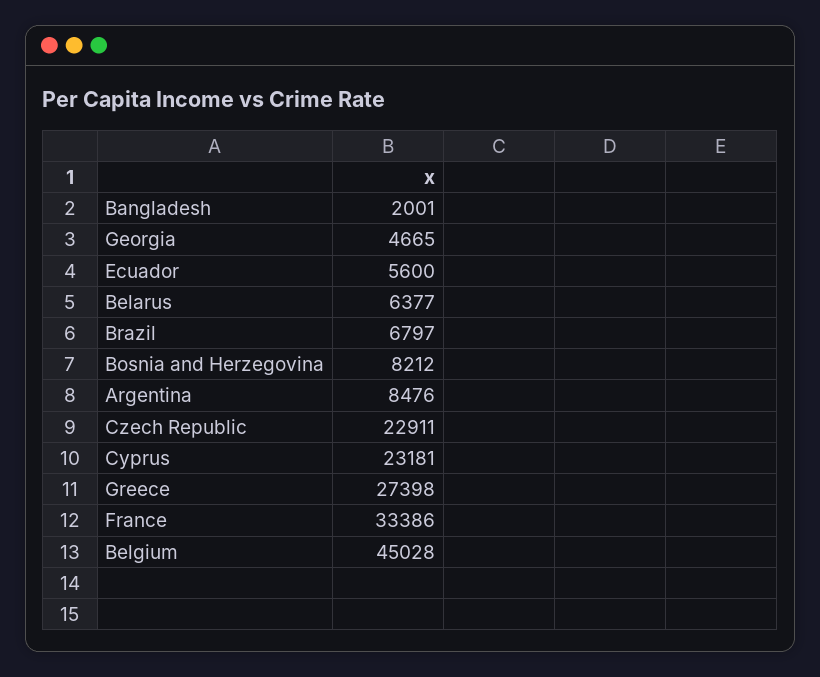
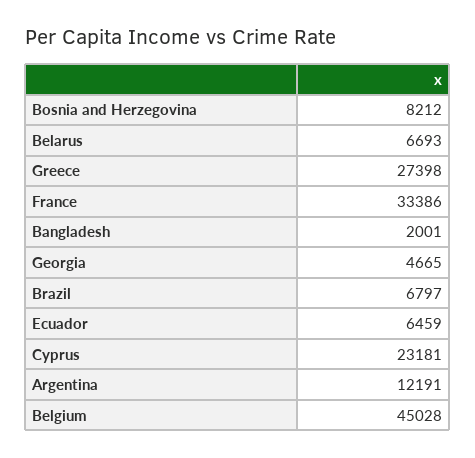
  {
    "Bangladesh": 2001,
    "Georgia": 4665,
-   "Ecuador": 5600,
+   "Ecuador": 6459,
-   "Belarus": 6377,
+   "Belarus": 6693,
    "Brazil": 6797,
    "Bosnia and Herzegovina": 8212,
-   "Argentina": 8476,
+   "Argentina": 12191,
-   "Czech Republic": 22911,
    "Cyprus": 23181,
    "Greece": 27398,
    "France": 33386,
    "Belgium": 45028
  }

